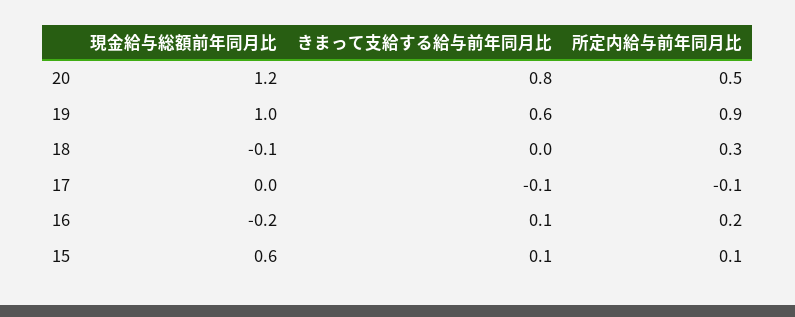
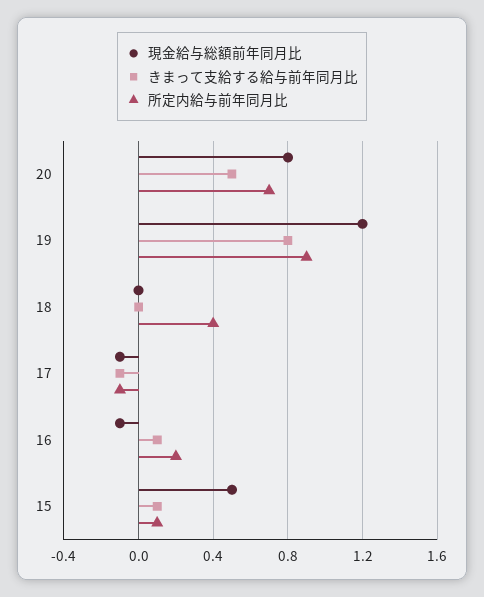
  {
    "現金給与総額前年同月比": {
-     "20": 1.2,
+     "20": 0.8,
-     "19": 1,
+     "19": 1.2,
-     "18": -0.1,
+     "18": 0,
-     "17": 0,
+     "17": -0.1,
-     "16": -0.2,
+     "16": -0.1,
-     "15": 0.6
+     "15": 0.5
    },
    "きまって支給する給与前年同月比": {
-     "20": 0.8,
+     "20": 0.5,
-     "19": 0.6,
+     "19": 0.8,
      "18": 0,
      "17": -0.1,
      "16": 0.1,
      "15": 0.1
    },
    "所定内給与前年同月比": {
-     "20": 0.5,
+     "20": 0.7,
      "19": 0.9,
-     "18": 0.3,
+     "18": 0.4,
      "17": -0.1,
      "16": 0.2,
      "15": 0.1
    }
  }

